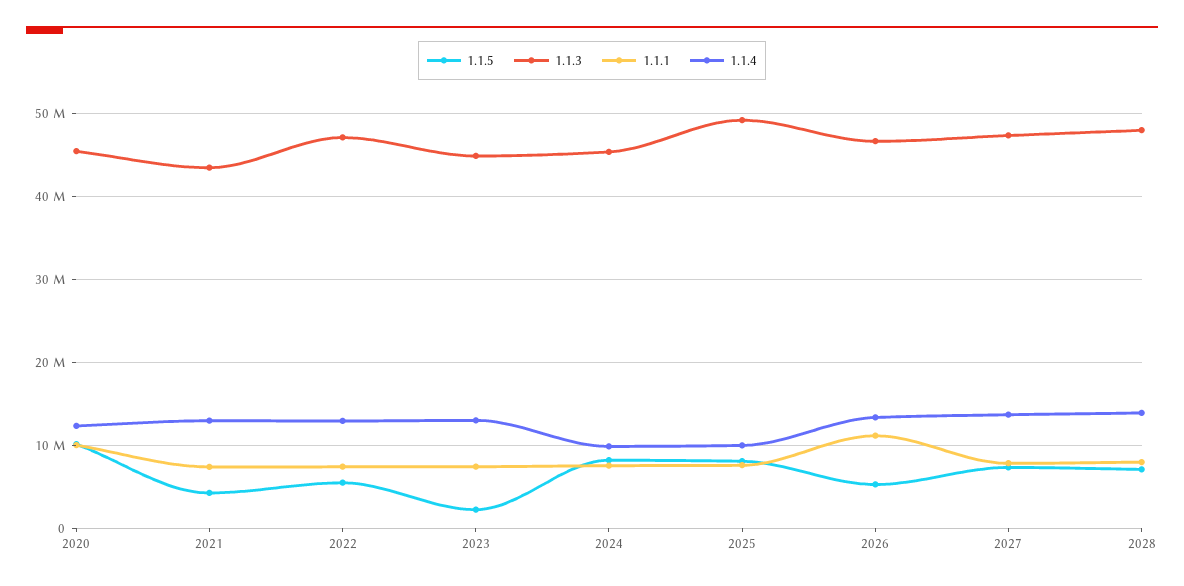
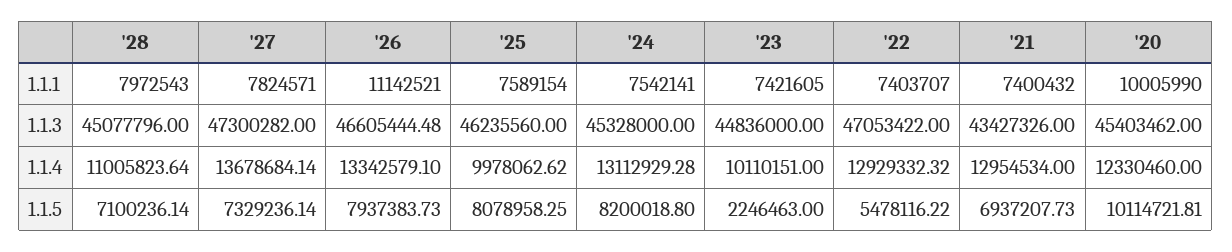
  {
    "1.1.5": {
      "2020": 10114721.81,
-     "2021": 4000000,
+     "2021": 6937207.73,
      "2022": 5478116.22,
      "2023": 2246463,
      "2024": 8200018.8,
      "2025": 8078958.25,
-     "2026": 5000000,
+     "2026": 7937383.73,
      "2027": 7329236.14,
      "2028": 7100236.14
    },
    "1.1.3": {
      "2020": 45403462,
      "2021": 43427326,
      "2022": 47053422,
      "2023": 44836000,
      "2024": 45328000,
-     "2025": 49000000,
+     "2025": 46235560,
      "2026": 46605444.48,
      "2027": 47300282,
-     "2028": 48000000
+     "2028": 45077796
    },
    "1.1.1": {
      "2020": 10005990,
      "2021": 7400432,
      "2022": 7403707,
      "2023": 7421605,
      "2024": 7542141,
      "2025": 7589154,
      "2026": 11142521,
      "2027": 7824571,
      "2028": 7972543
    },
    "1.1.4": {
      "2020": 12330460,
      "2021": 12954534,
      "2022": 12929332.32,
-     "2023": 13000000,
+     "2023": 10110151,
-     "2024": 10000000,
+     "2024": 13112929.28,
      "2025": 9978062.62,
      "2026": 13342579.1,
      "2027": 13678684.14,
-     "2028": 14000000
+     "2028": 11005823.64
    }
  }

